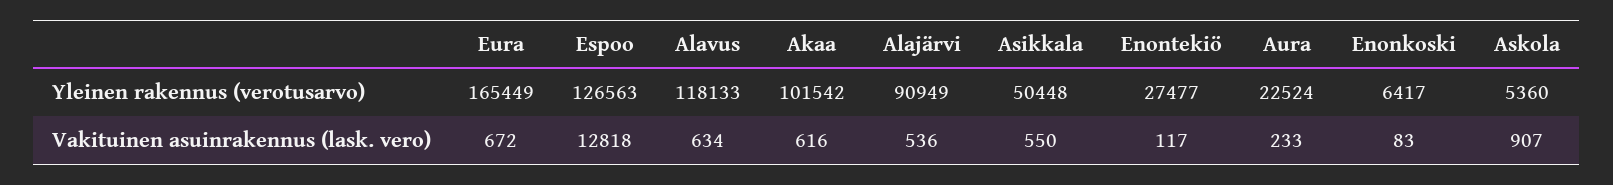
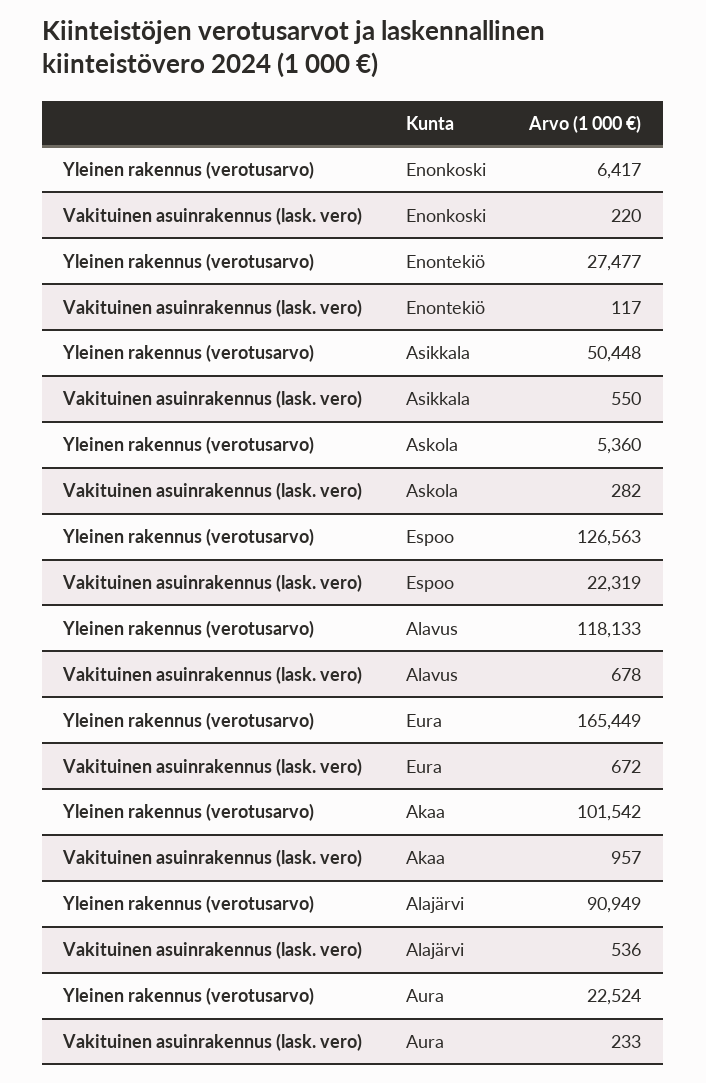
  {
    "Eura": {
      "Yleinen rakennus (verotusarvo)": 165449,
      "Vakituinen asuinrakennus (lask. vero)": 672
    },
    "Espoo": {
      "Yleinen rakennus (verotusarvo)": 126563,
-     "Vakituinen asuinrakennus (lask. vero)": 12818
+     "Vakituinen asuinrakennus (lask. vero)": 22319
    },
    "Alavus": {
      "Yleinen rakennus (verotusarvo)": 118133,
-     "Vakituinen asuinrakennus (lask. vero)": 634
+     "Vakituinen asuinrakennus (lask. vero)": 678
    },
    "Akaa": {
      "Yleinen rakennus (verotusarvo)": 101542,
-     "Vakituinen asuinrakennus (lask. vero)": 616
+     "Vakituinen asuinrakennus (lask. vero)": 957
    },
    "Alajärvi": {
      "Yleinen rakennus (verotusarvo)": 90949,
      "Vakituinen asuinrakennus (lask. vero)": 536
    },
    "Asikkala": {
      "Yleinen rakennus (verotusarvo)": 50448,
      "Vakituinen asuinrakennus (lask. vero)": 550
    },
    "Enontekiö": {
      "Yleinen rakennus (verotusarvo)": 27477,
      "Vakituinen asuinrakennus (lask. vero)": 117
    },
    "Aura": {
      "Yleinen rakennus (verotusarvo)": 22524,
      "Vakituinen asuinrakennus (lask. vero)": 233
    },
    "Enonkoski": {
      "Yleinen rakennus (verotusarvo)": 6417,
-     "Vakituinen asuinrakennus (lask. vero)": 83
+     "Vakituinen asuinrakennus (lask. vero)": 220
    },
    "Askola": {
      "Yleinen rakennus (verotusarvo)": 5360,
-     "Vakituinen asuinrakennus (lask. vero)": 907
+     "Vakituinen asuinrakennus (lask. vero)": 282
    }
  }

